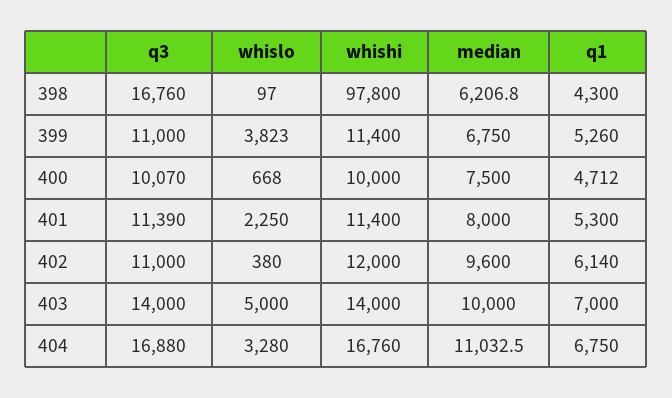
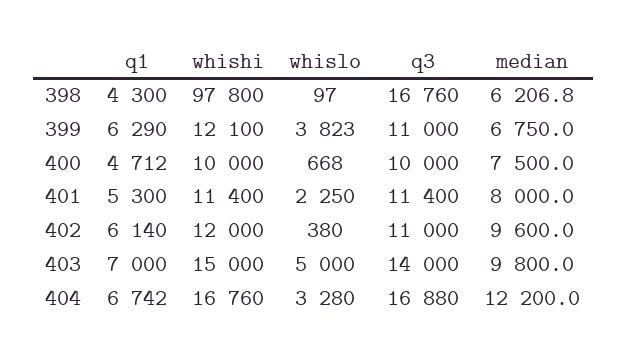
  {
    "q3": {
      "398": 16760,
      "399": 11000,
-     "400": 10070,
+     "400": 10000,
-     "401": 11390,
+     "401": 11400,
      "402": 11000,
      "403": 14000,
      "404": 16880
    },
    "whislo": {
      "398": 97,
      "399": 3823,
      "400": 668,
      "401": 2250,
      "402": 380,
      "403": 5000,
      "404": 3280
    },
    "whishi": {
      "398": 97800,
-     "399": 11400,
+     "399": 12100,
      "400": 10000,
      "401": 11400,
      "402": 12000,
-     "403": 14000,
+     "403": 15000,
      "404": 16760
    },
    "median": {
      "398": 6206.8,
      "399": 6750,
      "400": 7500,
      "401": 8000,
      "402": 9600,
-     "403": 10000,
+     "403": 9800,
-     "404": 11032.5
+     "404": 12200
    },
    "q1": {
      "398": 4300,
-     "399": 5260,
+     "399": 6290,
      "400": 4712,
      "401": 5300,
      "402": 6140,
      "403": 7000,
-     "404": 6750
+     "404": 6742
    }
  }

